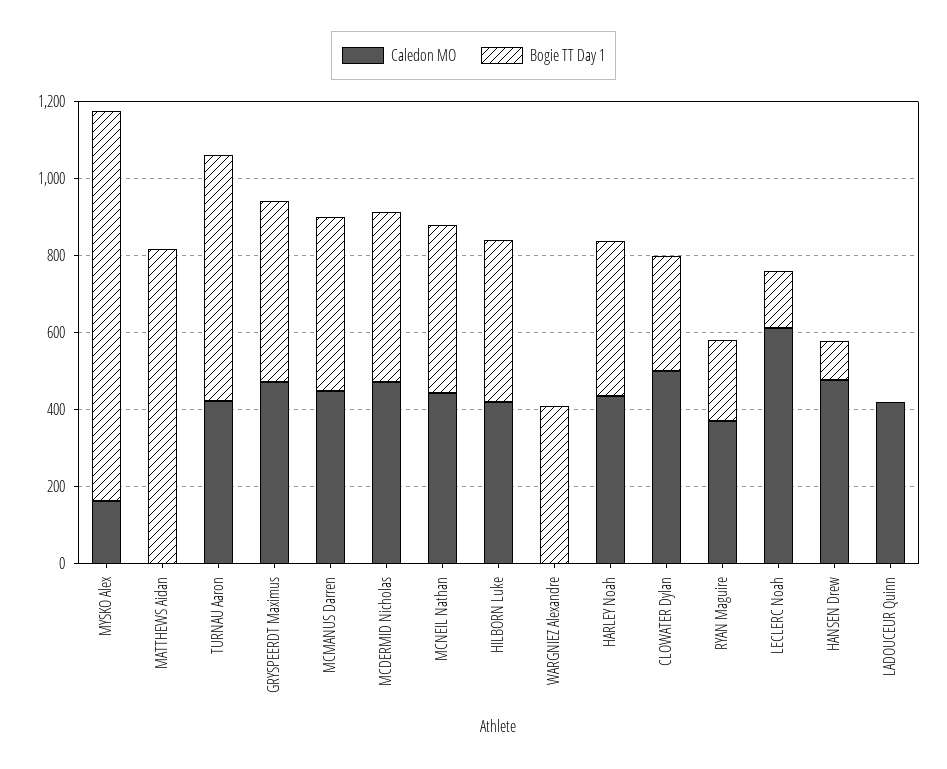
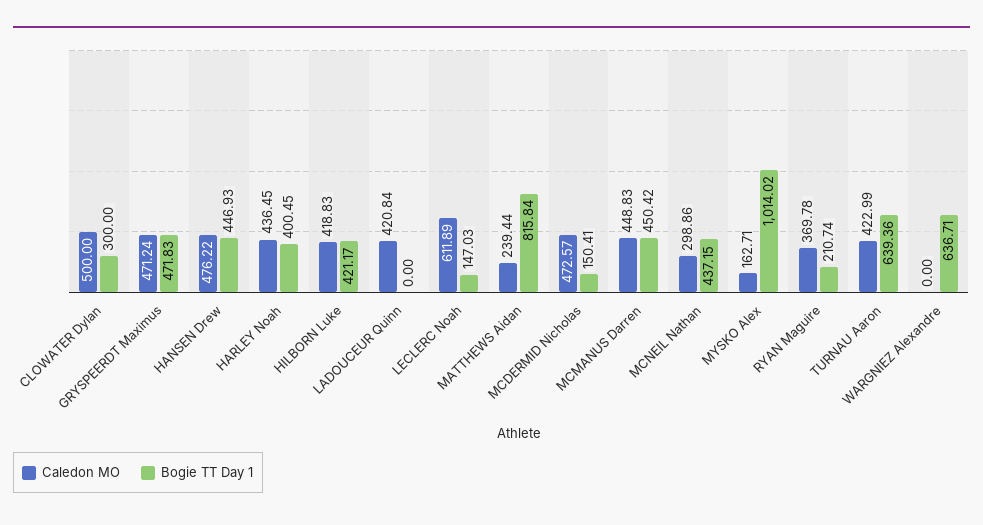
  {
    "Caledon MO": {
      "MYSKO Alex": 162.71,
-     "MATTHEWS Aidan": 0,
+     "MATTHEWS Aidan": 239.44,
      "TURNAU Aaron": 422.99,
      "GRYSPEERDT Maximus": 471.24,
      "MCMANUS Darren": 448.83,
      "MCDERMID Nicholas": 472.57,
-     "MCNEIL Nathan": 450,
+     "MCNEIL Nathan": 298.86,
      "HILBORN Luke": 418.83,
      "WARGNIEZ Alexandre": 0,
      "HARLEY Noah": 436.45,
      "CLOWATER Dylan": 500,
      "RYAN Maguire": 369.78,
      "LECLERC Noah": 611.89,
      "HANSEN Drew": 476.22,
      "LADOUCEUR Quinn": 420.84
    },
    "Bogie TT Day 1": {
      "MYSKO Alex": 1014.02,
      "MATTHEWS Aidan": 815.84,
      "TURNAU Aaron": 639.36,
      "GRYSPEERDT Maximus": 471.83,
      "MCMANUS Darren": 450.42,
-     "MCDERMID Nicholas": 450,
+     "MCDERMID Nicholas": 150.41,
      "MCNEIL Nathan": 437.15,
      "HILBORN Luke": 421.17,
-     "WARGNIEZ Alexandre": 400,
+     "WARGNIEZ Alexandre": 636.71,
      "HARLEY Noah": 400.45,
      "CLOWATER Dylan": 300,
      "RYAN Maguire": 210.74,
      "LECLERC Noah": 147.03,
-     "HANSEN Drew": 100,
+     "HANSEN Drew": 446.93,
      "LADOUCEUR Quinn": 0
    }
  }

